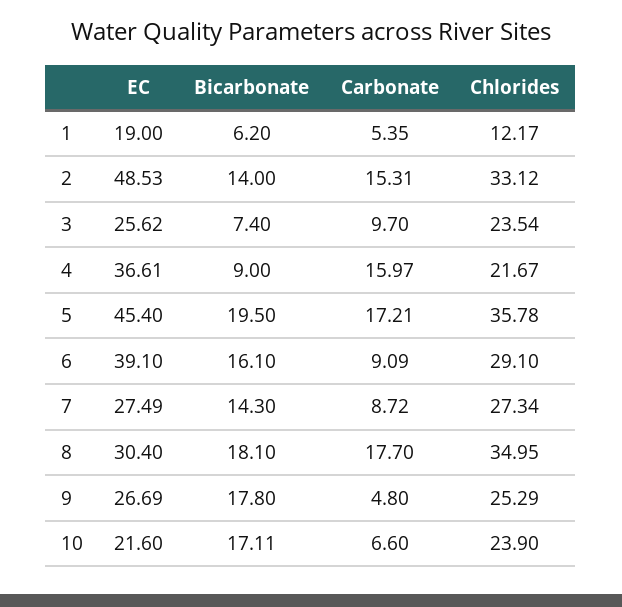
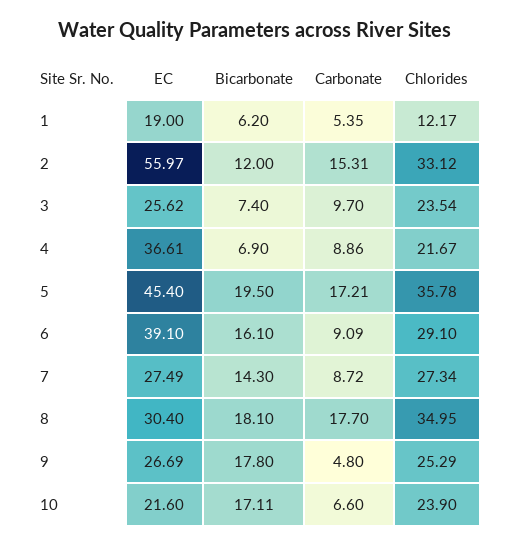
  {
    "EC": {
      "1": 19,
-     "2": 48.53,
+     "2": 55.97,
      "3": 25.62,
      "4": 36.61,
      "5": 45.4,
      "6": 39.1,
      "7": 27.49,
      "8": 30.4,
      "9": 26.69,
      "10": 21.6
    },
    "Bicarbonate": {
      "1": 6.2,
-     "2": 14,
+     "2": 12,
      "3": 7.4,
-     "4": 9,
+     "4": 6.9,
      "5": 19.5,
      "6": 16.1,
      "7": 14.3,
      "8": 18.1,
      "9": 17.8,
      "10": 17.11
    },
    "Carbonate": {
      "1": 5.35,
      "2": 15.31,
      "3": 9.7,
-     "4": 15.97,
+     "4": 8.86,
      "5": 17.21,
      "6": 9.09,
      "7": 8.72,
      "8": 17.7,
      "9": 4.8,
      "10": 6.6
    },
    "Chlorides": {
      "1": 12.17,
      "2": 33.12,
      "3": 23.54,
      "4": 21.67,
      "5": 35.78,
      "6": 29.1,
      "7": 27.34,
      "8": 34.95,
      "9": 25.29,
      "10": 23.9
    }
  }

